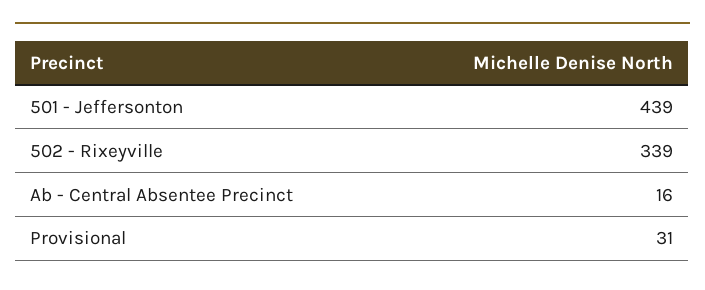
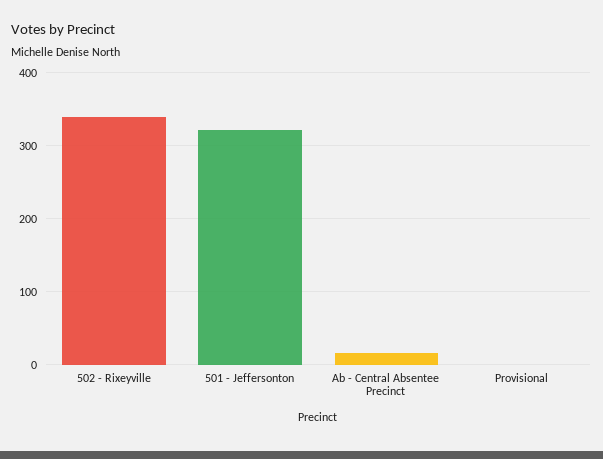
  {
-   "501 - Jeffersonton": 439,
+   "501 - Jeffersonton": 320,
    "502 - Rixeyville": 339,
    "Ab - Central Absentee Precinct": 16,
-   "Provisional": 31
+   "Provisional": 0
  }

